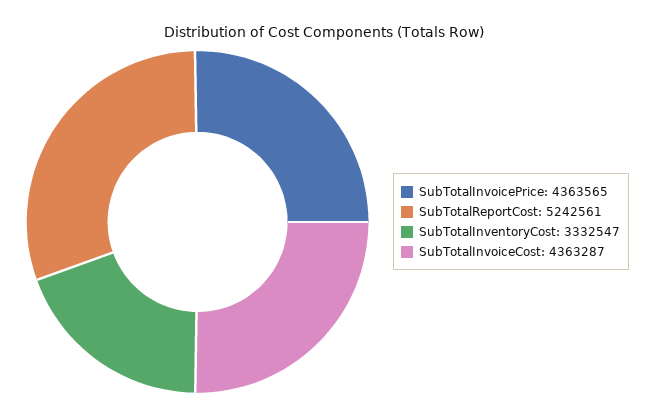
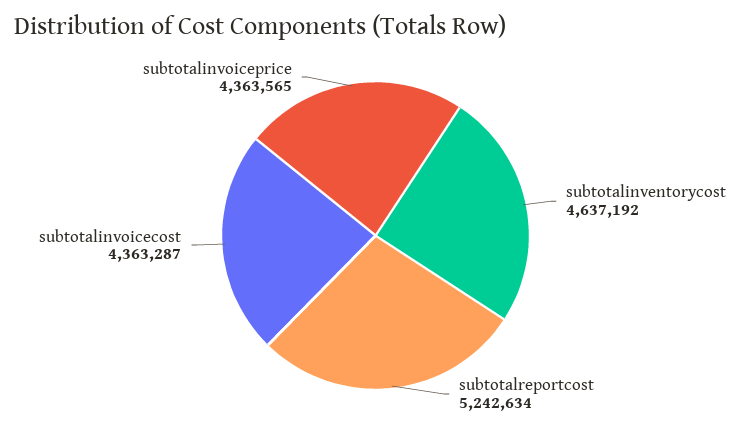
  {
    "SubTotalInvoicePrice": 4363565,
-   "SubTotalReportCost": 5242561,
+   "SubTotalReportCost": 5242634,
-   "SubTotalInventoryCost": 3332547,
+   "SubTotalInventoryCost": 4637192,
    "SubTotalInvoiceCost": 4363287
  }

